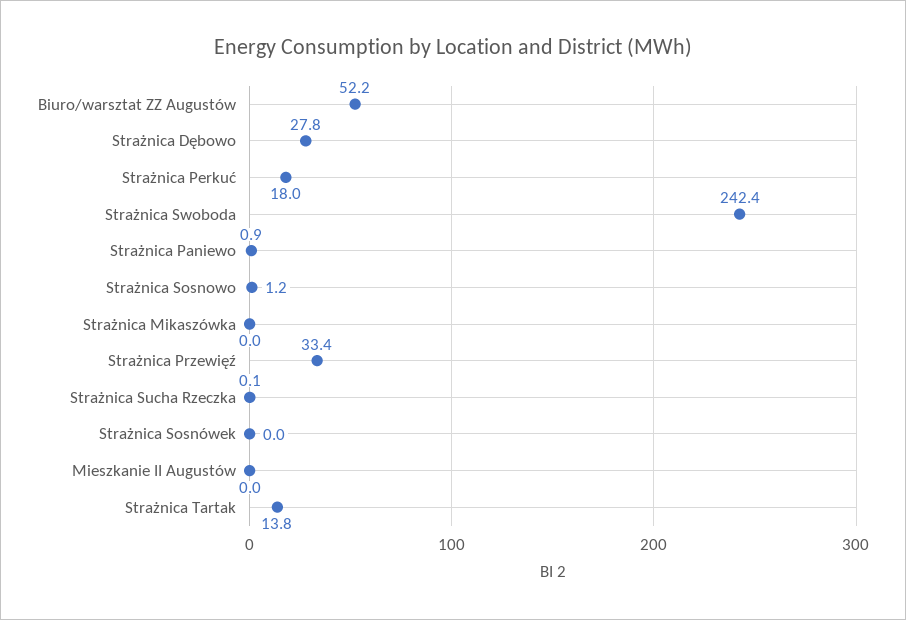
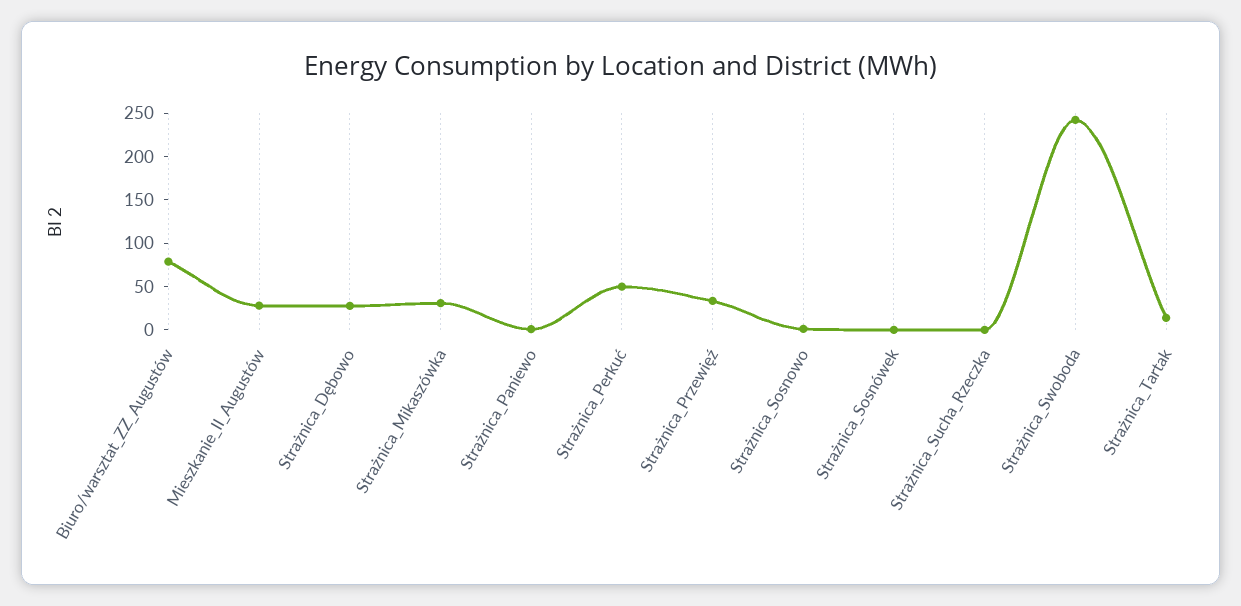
  {
-   "Biuro/warsztat ZZ Augustów": 52.2,
+   "Biuro/warsztat ZZ Augustów": 80,
    "Strażnica Dębowo": 27.8,
-   "Strażnica Perkuć": 18,
+   "Strażnica Perkuć": 50,
    "Strażnica Swoboda": 242.4,
    "Strażnica Paniewo": 0.9,
    "Strażnica Sosnowo": 1.2,
-   "Strażnica Mikaszówka": 0,
+   "Strażnica Mikaszówka": 30,
    "Strażnica Przewięź": 33.4,
    "Strażnica Sucha Rzeczka": 0.1,
    "Strażnica Sosnówek": 0,
-   "Mieszkanie II Augustów": 0,
+   "Mieszkanie II Augustów": 30,
    "Strażnica Tartak": 13.8
  }

